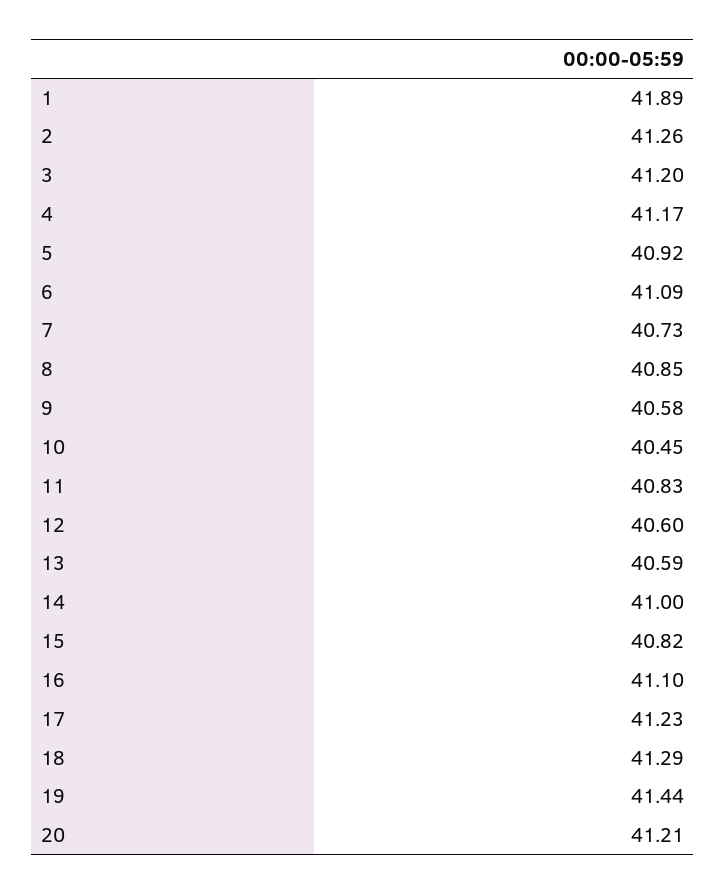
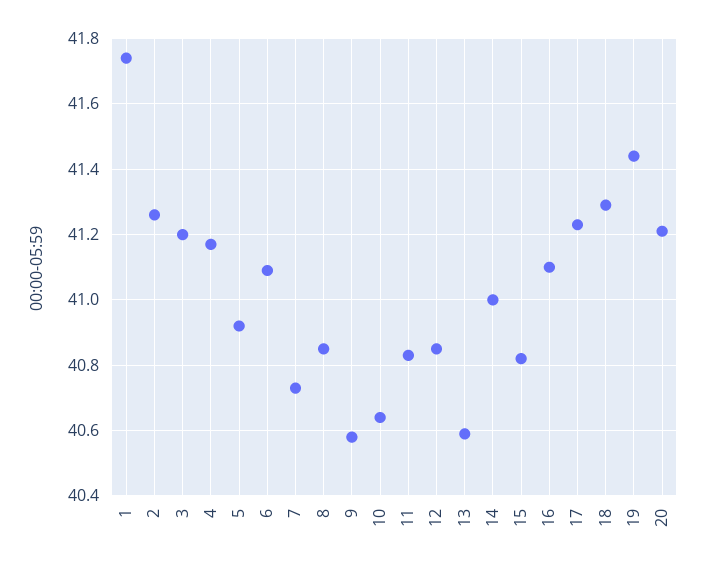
  {
-   "1": 41.89,
+   "1": 41.75,
    "2": 41.26,
    "3": 41.2,
    "4": 41.17,
    "5": 40.92,
    "6": 41.09,
    "7": 40.73,
    "8": 40.85,
    "9": 40.58,
-   "10": 40.45,
+   "10": 40.65,
    "11": 40.83,
-   "12": 40.6,
+   "12": 40.85,
    "13": 40.59,
    "14": 41,
    "15": 40.82,
    "16": 41.1,
    "17": 41.23,
    "18": 41.29,
    "19": 41.44,
    "20": 41.21
  }

